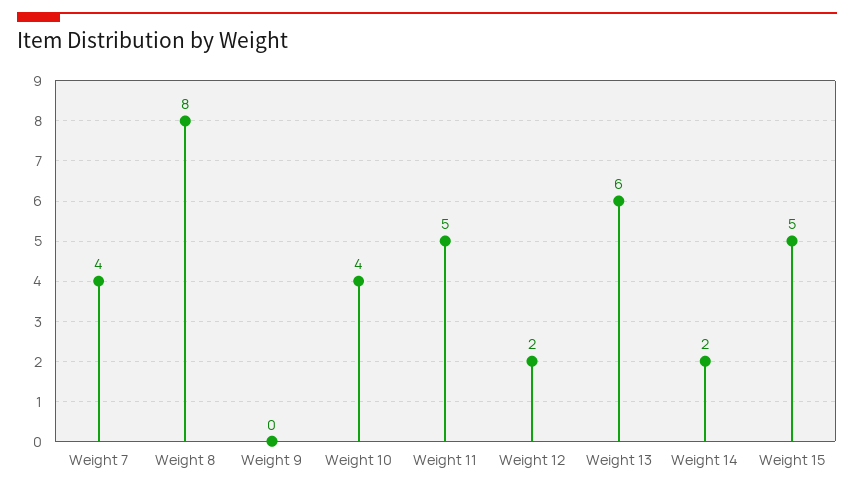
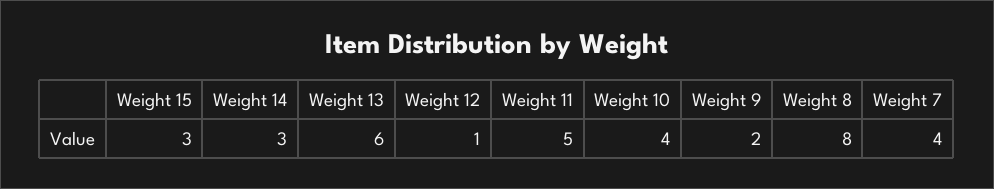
  {
    "Weight 7": 4,
    "Weight 8": 8,
-   "Weight 9": 0,
+   "Weight 9": 2,
    "Weight 10": 4,
    "Weight 11": 5,
-   "Weight 12": 2,
+   "Weight 12": 1,
    "Weight 13": 6,
-   "Weight 14": 2,
+   "Weight 14": 3,
-   "Weight 15": 5
+   "Weight 15": 3
  }

